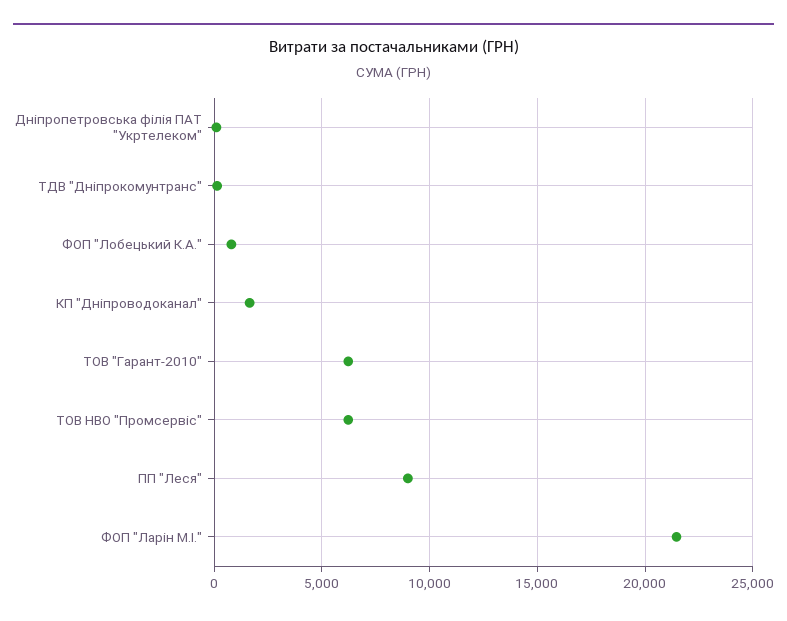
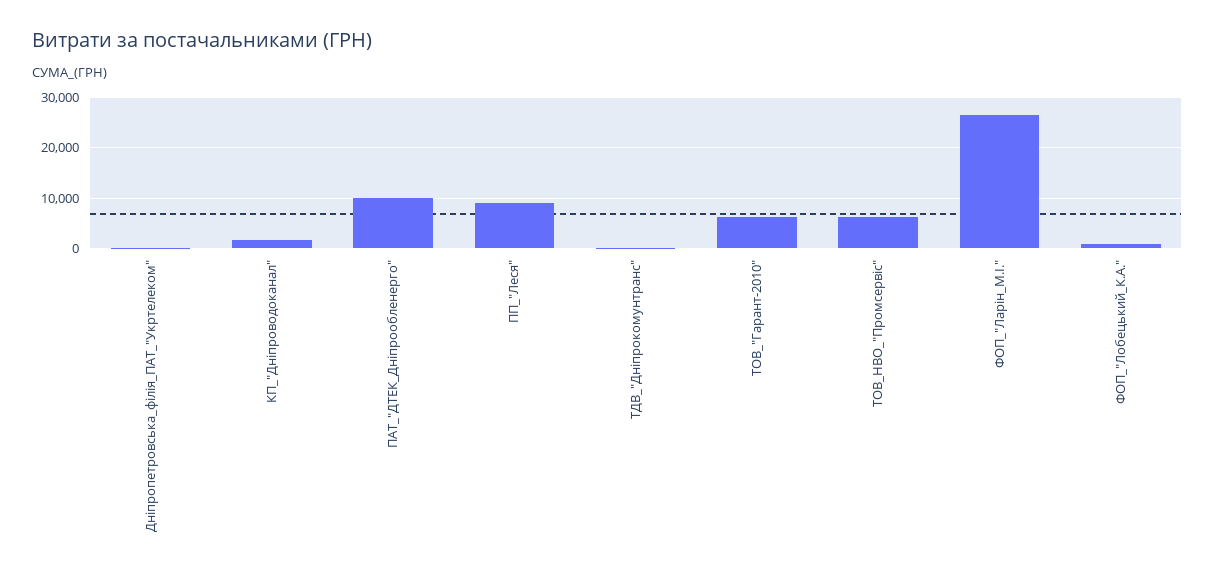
  {
    "Дніпропетровська філія ПАТ \"Укртелеком\"": 0,
    "ТДВ \"Дніпрокомунтранс\"": 0,
    "ФОП \"Лобецький К.А.\"": 1000,
    "КП \"Дніпроводоканал\"": 1500,
    "ТОВ \"Гарант-2010\"": 6000,
    "ТОВ НВО \"Промсервіс\"": 6000,
    "ПП \"Леся\"": 9000,
-   "ФОП \"Ларін М.І.\"": 21500
+   "ФОП \"Ларін М.І.\"": 26000,
+   "ПАТ_\"ДТЕК_Дніпрообленерго\"": 10000
  }

